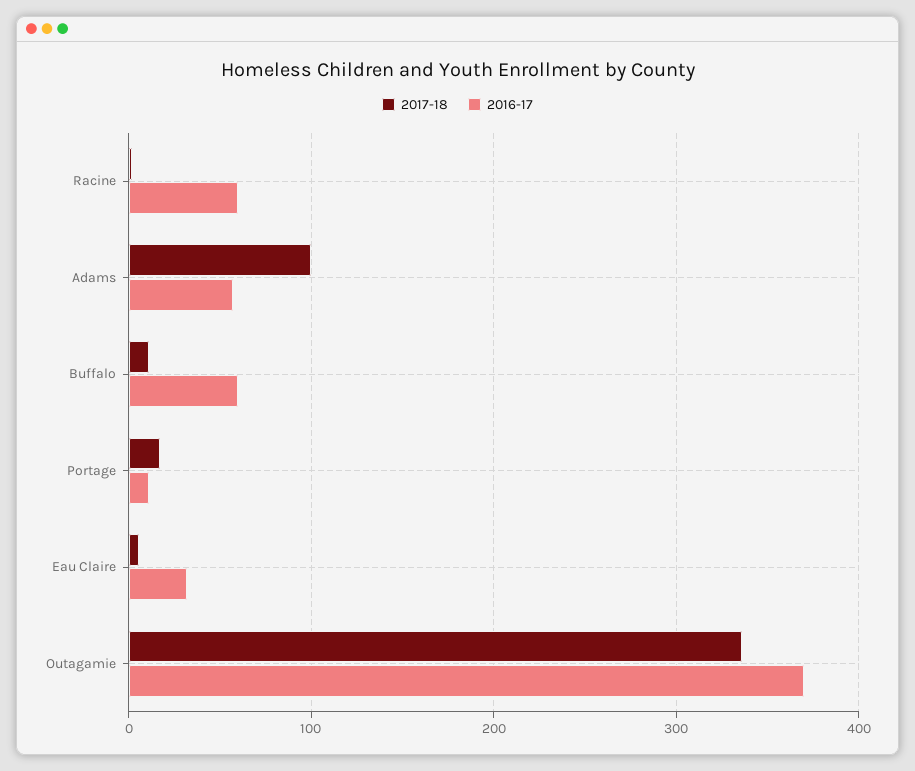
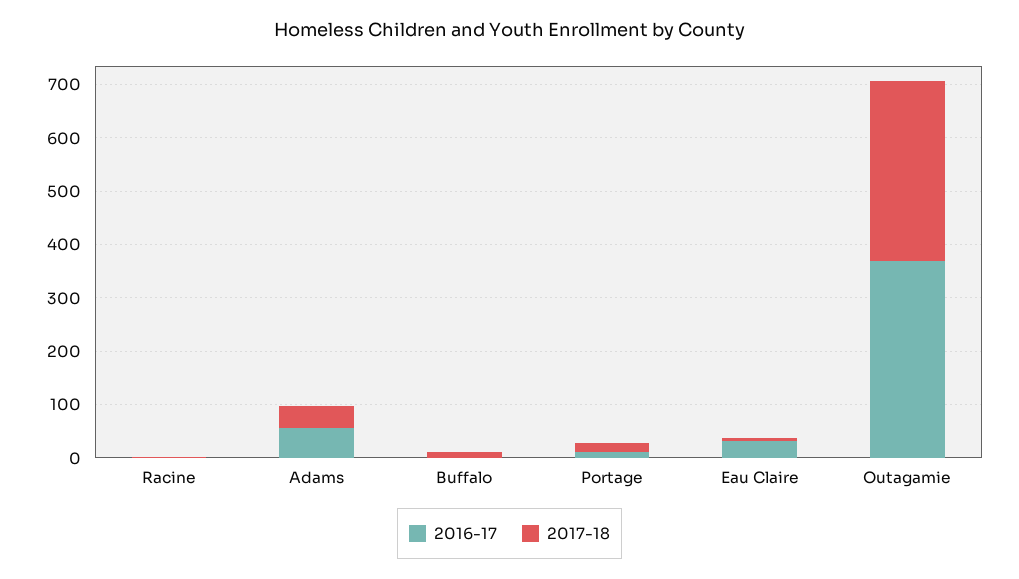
  {
    "2017-18": {
      "Racine": 0,
-     "Adams": 100,
+     "Adams": 40,
      "Buffalo": 10,
      "Portage": 20,
      "Eau Claire": 10,
      "Outagamie": 340
    },
    "2016-17": {
-     "Racine": 60,
+     "Racine": 0,
      "Adams": 60,
-     "Buffalo": 60,
+     "Buffalo": 0,
      "Portage": 10,
      "Eau Claire": 30,
      "Outagamie": 370
    }
  }

